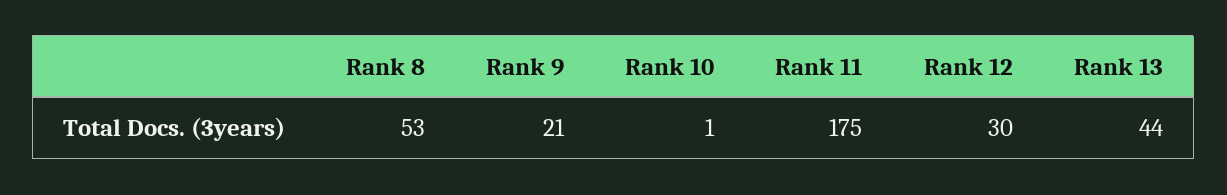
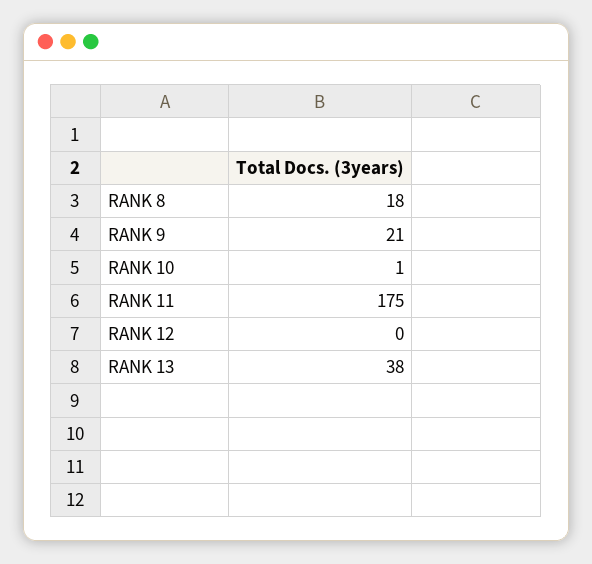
  {
-   "Rank 8": 53,
+   "Rank 8": 18,
    "Rank 9": 21,
    "Rank 10": 1,
    "Rank 11": 175,
-   "Rank 12": 30,
+   "Rank 12": 0,
-   "Rank 13": 44
+   "Rank 13": 38
  }

